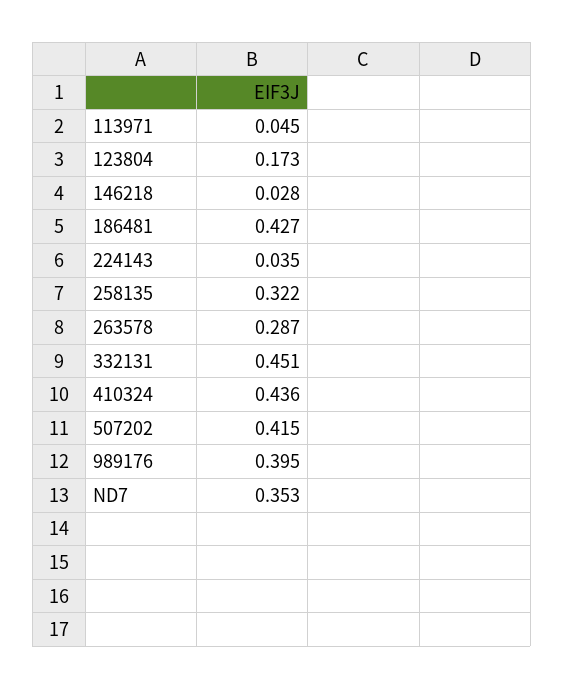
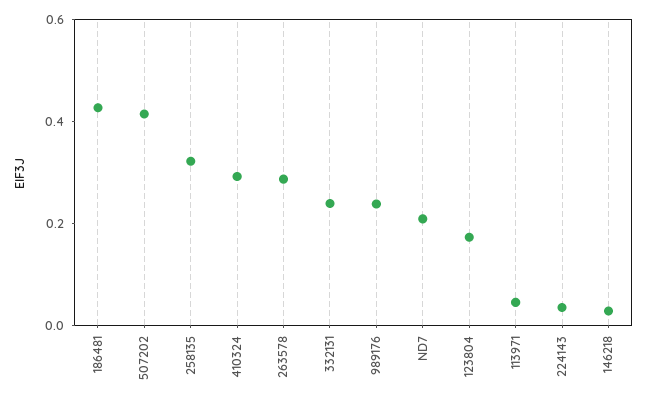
  {
    "113971": 0.045,
    "123804": 0.173,
    "146218": 0.028,
    "186481": 0.427,
    "224143": 0.035,
    "258135": 0.322,
    "263578": 0.287,
-   "332131": 0.451,
+   "332131": 0.25,
-   "410324": 0.436,
+   "410324": 0.3,
    "507202": 0.415,
-   "989176": 0.395,
+   "989176": 0.25,
-   "ND7": 0.353
+   "ND7": 0.2
  }

